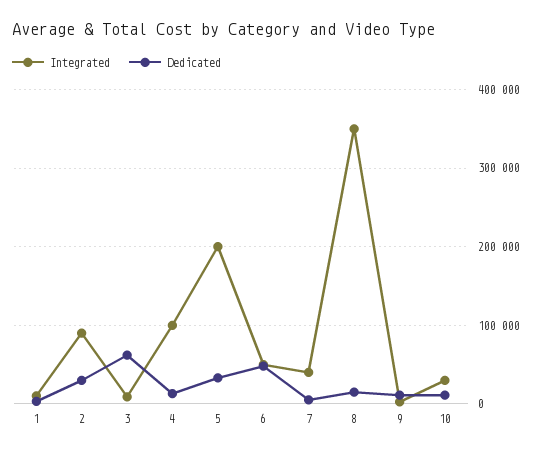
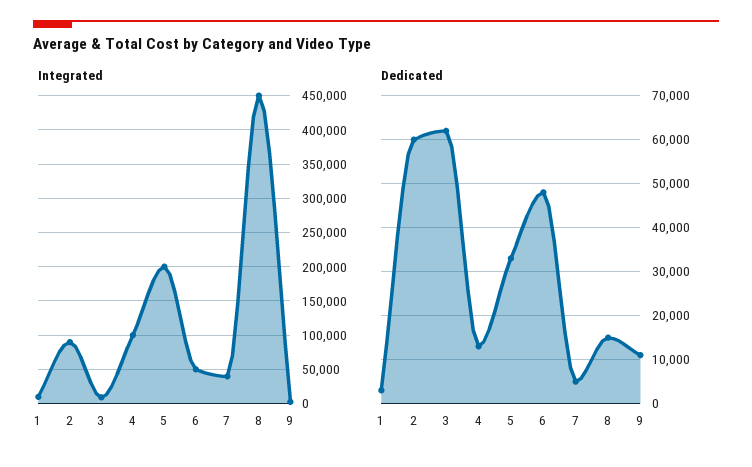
  {
    "Integrated": {
      "1": 10000,
      "2": 90000,
      "3": 10000,
      "4": 100000,
      "5": 200000,
      "6": 50000,
      "7": 40000,
-     "8": 350000,
+     "8": 450000,
-     "9": 0,
+     "9": 0
-     "10": 30000
    },
    "Dedicated": {
      "1": 4000,
-     "2": 30000,
+     "2": 60000,
      "3": 62000,
      "4": 14000,
      "5": 34000,
      "6": 48000,
      "7": 6000,
      "8": 16000,
-     "9": 12000,
+     "9": 12000
-     "10": 10000
    }
  }

